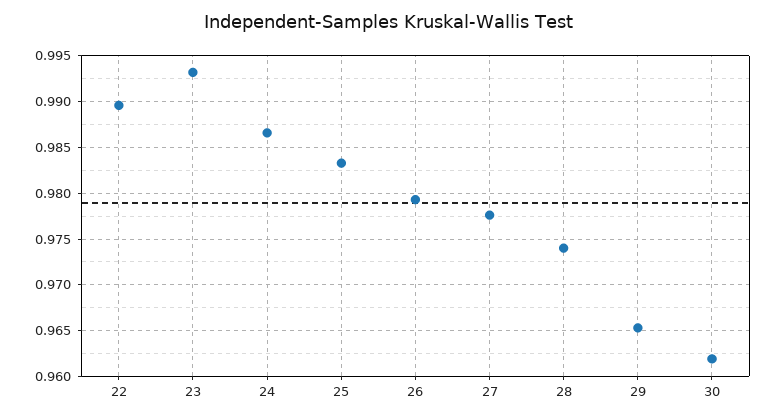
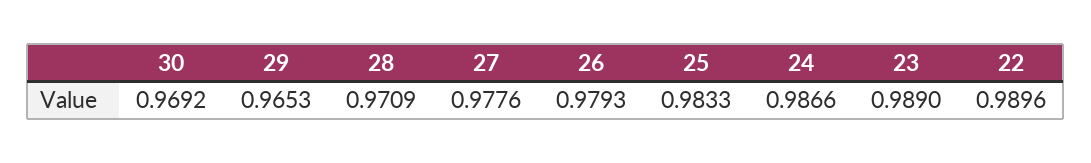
  {
    "22": 0.9896,
-   "23": 0.993,
+   "23": 0.989,
    "24": 0.9866,
    "25": 0.9833,
    "26": 0.9793,
    "27": 0.9776,
-   "28": 0.974,
+   "28": 0.9709,
    "29": 0.9653,
-   "30": 0.962
+   "30": 0.9692
  }

